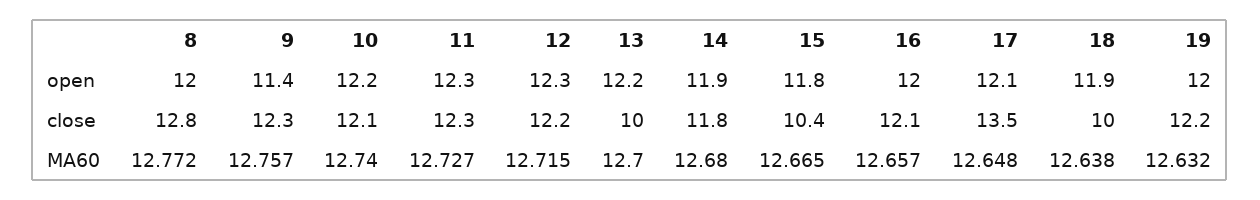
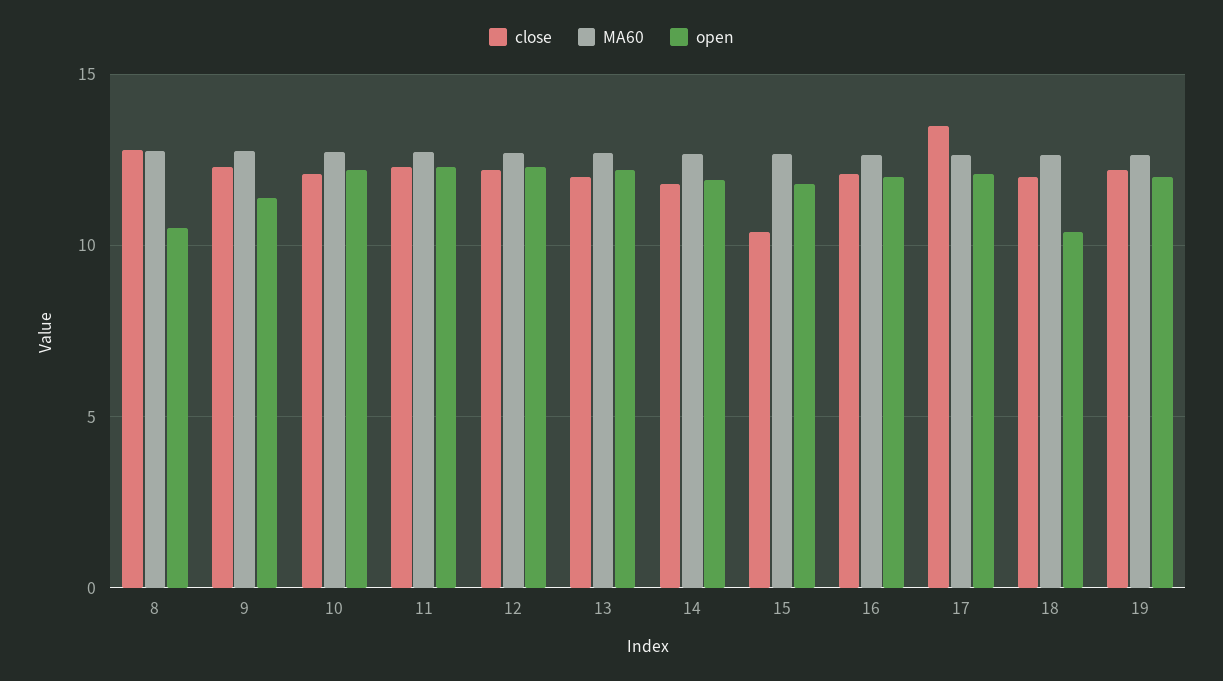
  {
    "open": {
-     "8": 12,
+     "8": 10.5,
      "9": 11.4,
      "10": 12.2,
      "11": 12.3,
      "12": 12.3,
      "13": 12.2,
      "14": 11.9,
      "15": 11.8,
      "16": 12,
      "17": 12.1,
-     "18": 11.9,
+     "18": 10.5,
      "19": 12
    },
    "close": {
      "8": 12.8,
      "9": 12.3,
      "10": 12.1,
      "11": 12.3,
      "12": 12.2,
-     "13": 10,
+     "13": 12,
      "14": 11.8,
      "15": 10.4,
      "16": 12.1,
      "17": 13.5,
-     "18": 10,
+     "18": 12,
      "19": 12.2
    },
    "MA60": {
      "8": 12.772,
      "9": 12.757,
      "10": 12.74,
      "11": 12.727,
      "12": 12.715,
      "13": 12.7,
      "14": 12.68,
      "15": 12.665,
      "16": 12.657,
      "17": 12.648,
      "18": 12.638,
      "19": 12.632
    }
  }

